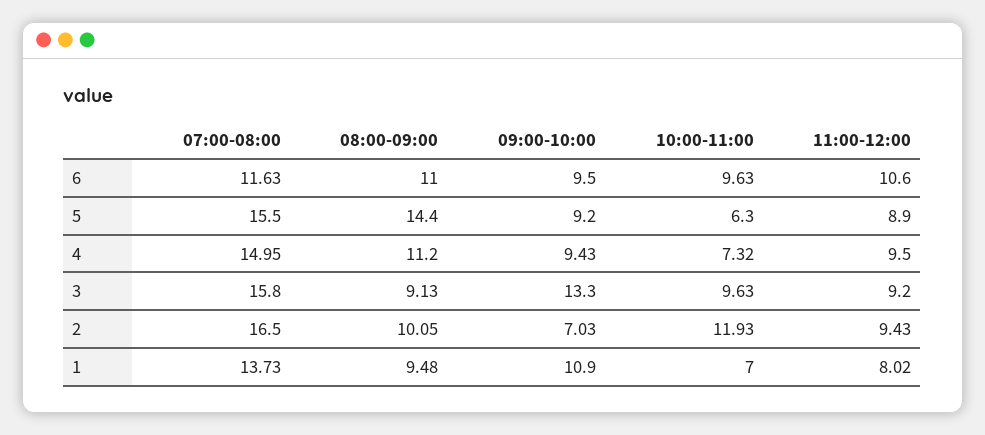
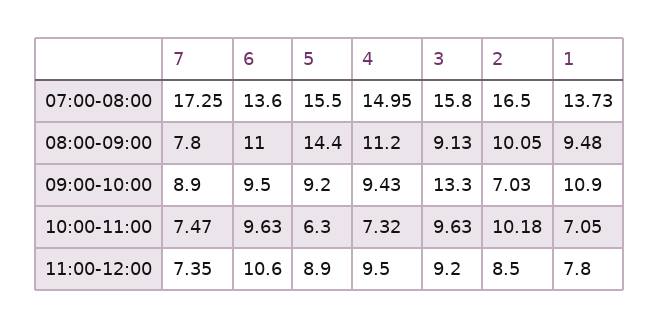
  {
    "07:00-08:00": {
-     "6": 11.63,
+     "6": 13.6,
      "5": 15.5,
      "4": 14.95,
      "3": 15.8,
      "2": 16.5,
-     "1": 13.73
+     "1": 13.73,
+     "7": 17.25
    },
    "08:00-09:00": {
      "6": 11,
      "5": 14.4,
      "4": 11.2,
      "3": 9.13,
      "2": 10.05,
-     "1": 9.48
+     "1": 9.48,
+     "7": 7.8
    },
    "09:00-10:00": {
      "6": 9.5,
      "5": 9.2,
      "4": 9.43,
      "3": 13.3,
      "2": 7.03,
-     "1": 10.9
+     "1": 10.9,
+     "7": 8.9
    },
    "10:00-11:00": {
      "6": 9.63,
      "5": 6.3,
      "4": 7.32,
      "3": 9.63,
-     "2": 11.93,
+     "2": 10.18,
-     "1": 7
+     "1": 7.05,
+     "7": 7.47
    },
    "11:00-12:00": {
      "6": 10.6,
      "5": 8.9,
      "4": 9.5,
      "3": 9.2,
-     "2": 9.43,
+     "2": 8.5,
-     "1": 8.02
+     "1": 7.8,
+     "7": 7.35
    }
  }

